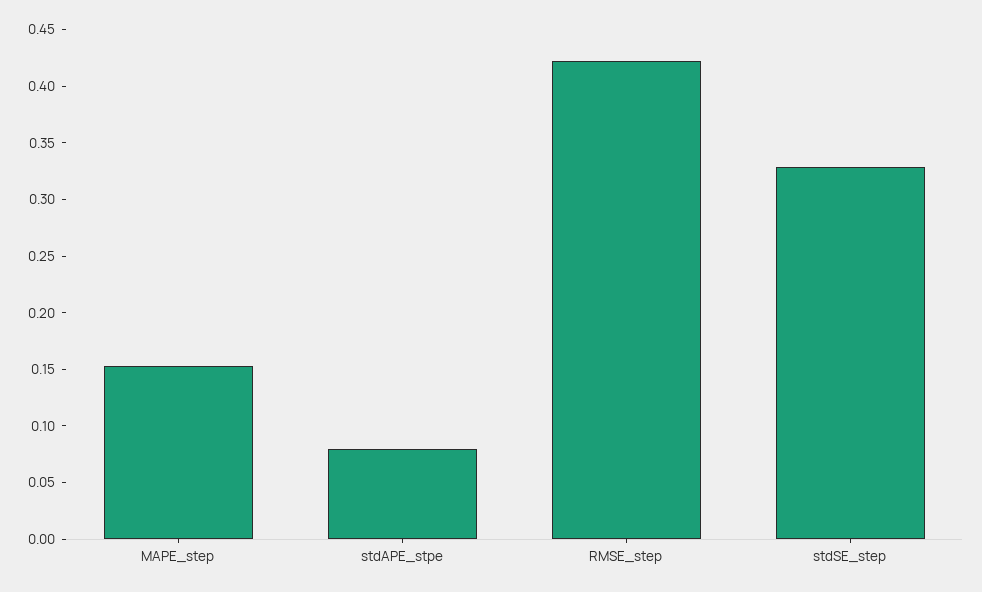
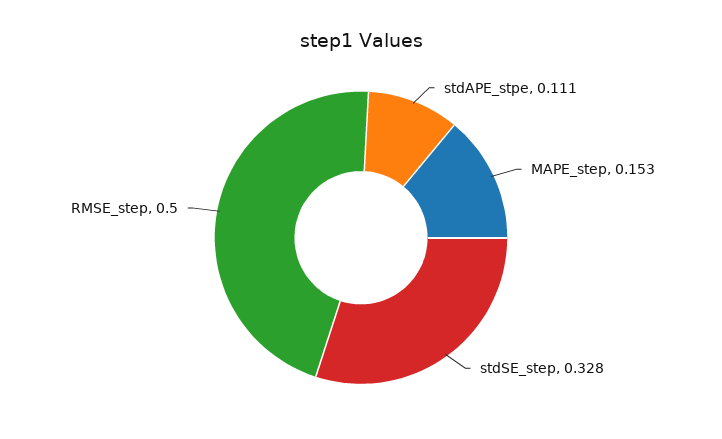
  {
    "MAPE_step": 0.153,
-   "stdAPE_stpe": 0.08,
+   "stdAPE_stpe": 0.111,
-   "RMSE_step": 0.42,
+   "RMSE_step": 0.5,
    "stdSE_step": 0.328
  }

